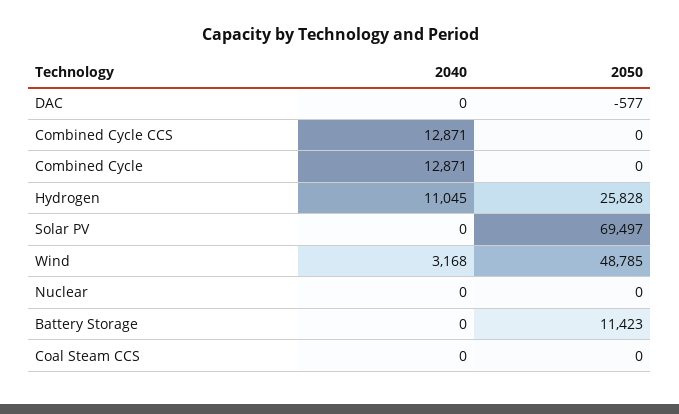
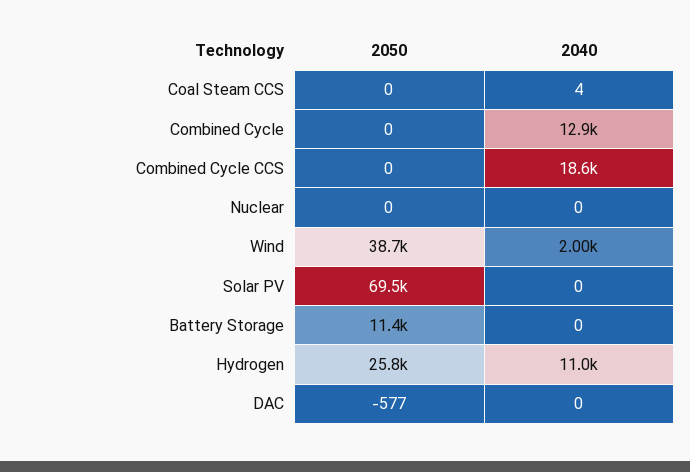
  {
    "2040": {
      "DAC": 0,
-     "Combined Cycle CCS": 12871,
+     "Combined Cycle CCS": 18600,
      "Combined Cycle": 12871,
      "Hydrogen": 11045,
      "Solar PV": 0,
-     "Wind": 3168,
+     "Wind": 2000,
      "Nuclear": 0,
      "Battery Storage": 0,
-     "Coal Steam CCS": 0
+     "Coal Steam CCS": 4
    },
    "2050": {
      "DAC": -577,
      "Combined Cycle CCS": 0,
      "Combined Cycle": 0,
      "Hydrogen": 25828,
      "Solar PV": 69497,
-     "Wind": 48785,
+     "Wind": 38700,
      "Nuclear": 0,
      "Battery Storage": 11423,
      "Coal Steam CCS": 0
    }
  }

